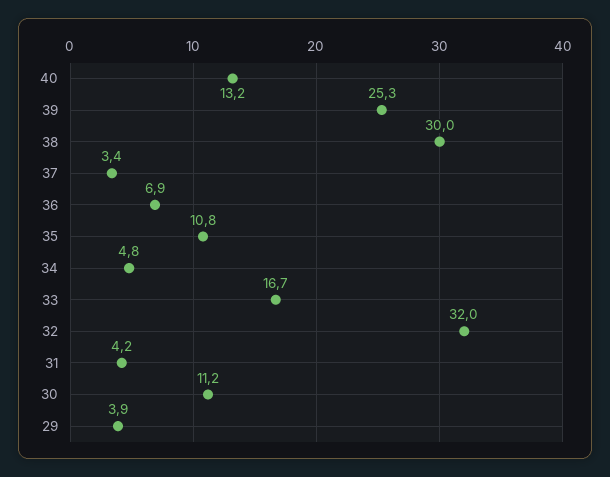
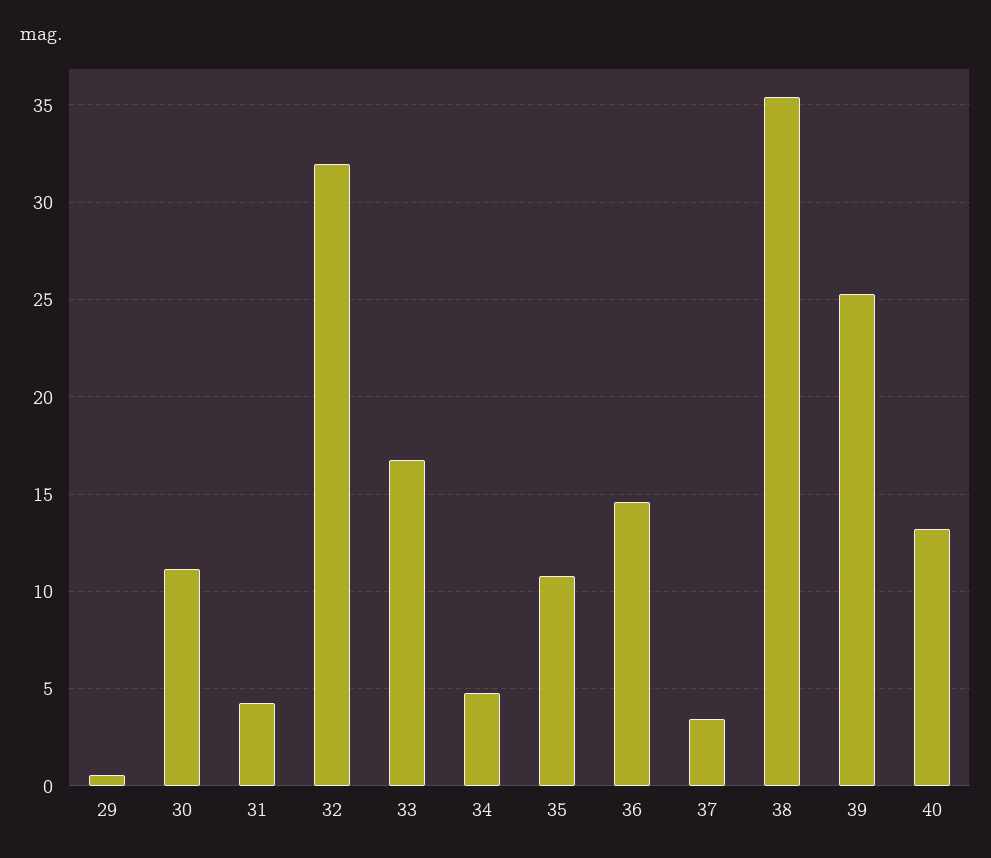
  {
    "40": 13.2,
    "39": 25.3,
-   "38": 30,
+   "38": 35.5,
    "37": 3.4,
-   "36": 6.9,
+   "36": 14.5,
    "35": 10.8,
    "34": 4.8,
    "33": 16.7,
    "32": 32,
    "31": 4.2,
    "30": 11.2,
-   "29": 3.9
+   "29": 0.5
  }

